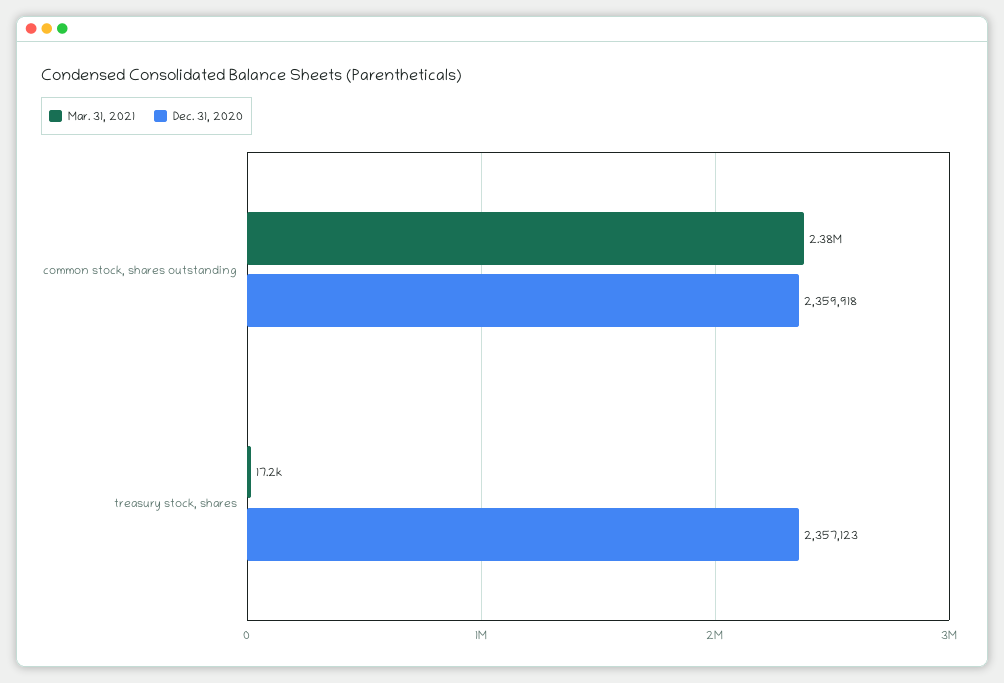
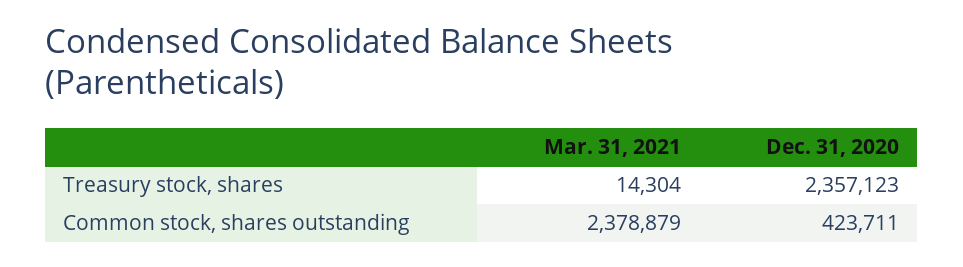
  {
    "Mar. 31, 2021": {
      "common stock, shares outstanding": 2378879,
-     "treasury stock, shares": 17200
+     "treasury stock, shares": 14304
    },
    "Dec. 31, 2020": {
-     "common stock, shares outstanding": 2359918,
+     "common stock, shares outstanding": 423711,
      "treasury stock, shares": 2357123
    }
  }

